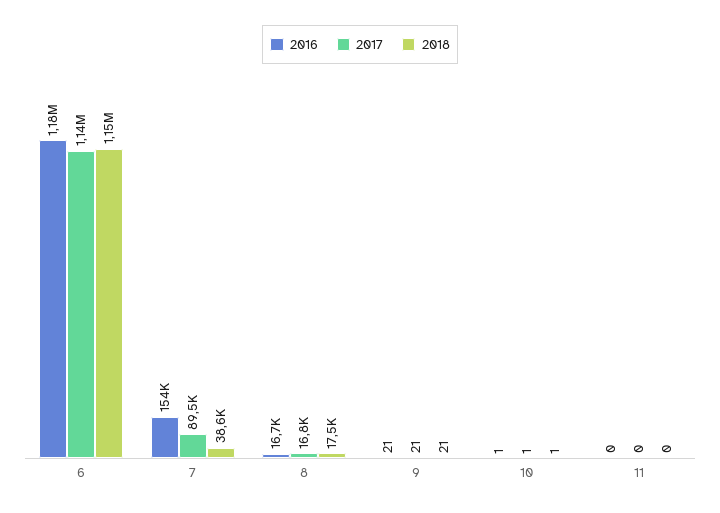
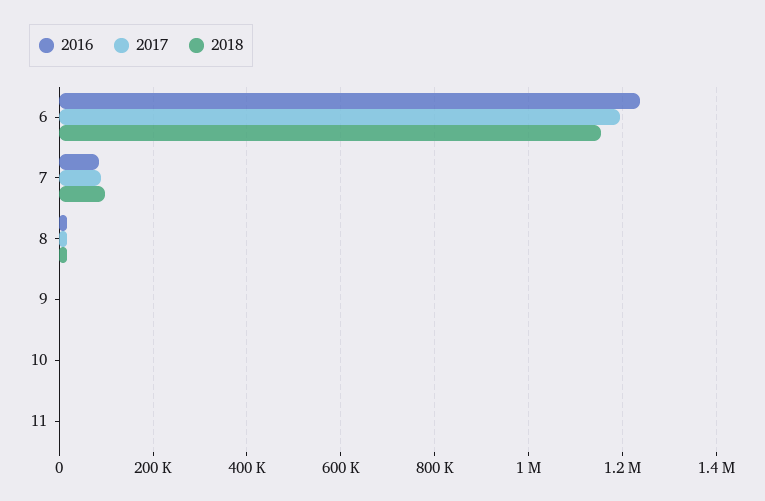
  {
    "2016": {
-     "6": 1180000,
+     "6": 1240000,
-     "7": 154000,
+     "7": 80000,
      "8": 16700,
      "9": 21,
      "10": 1,
      "11": 0
    },
    "2017": {
-     "6": 1140000,
+     "6": 1200000,
      "7": 89500,
      "8": 16800,
      "9": 21,
      "10": 1,
      "11": 0
    },
    "2018": {
      "6": 1150000,
-     "7": 38600,
+     "7": 100000,
      "8": 17500,
      "9": 21,
      "10": 1,
      "11": 0
    }
  }

